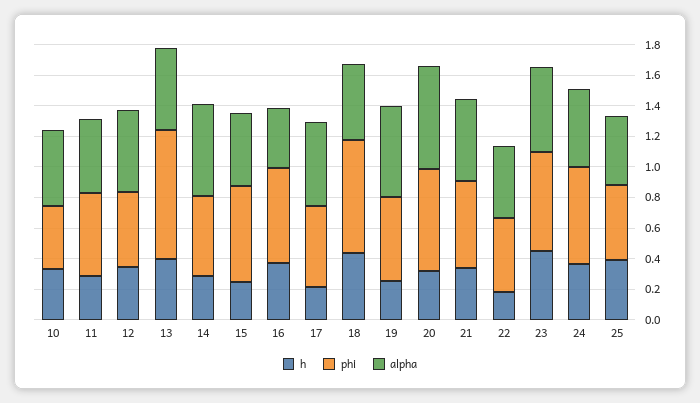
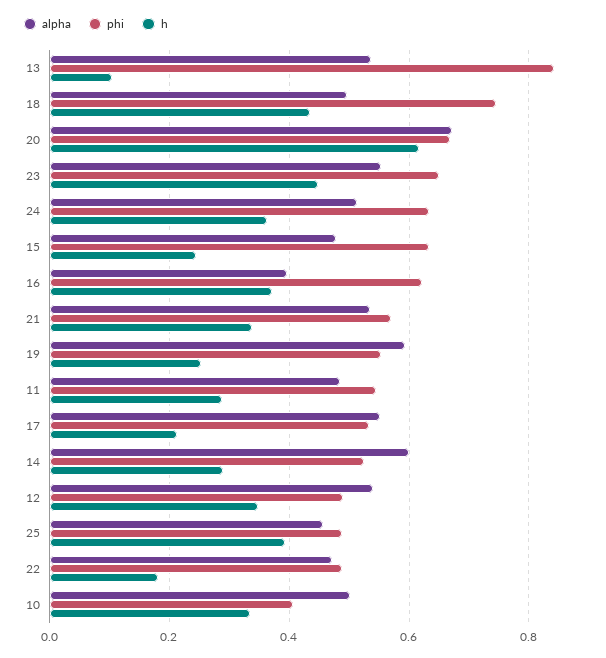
  {
    "h": {
      "10": 0.34,
      "11": 0.28,
      "12": 0.34,
-     "13": 0.4,
+     "13": 0.1,
      "14": 0.28,
      "15": 0.24,
      "16": 0.38,
      "17": 0.22,
      "18": 0.44,
      "19": 0.26,
-     "20": 0.3,
+     "20": 0.62,
      "21": 0.34,
      "22": 0.18,
      "23": 0.44,
      "24": 0.36,
      "25": 0.4
    },
    "phi": {
      "10": 0.4,
      "11": 0.54,
      "12": 0.48,
      "13": 0.84,
      "14": 0.52,
      "15": 0.64,
      "16": 0.62,
      "17": 0.54,
      "18": 0.74,
      "19": 0.56,
      "20": 0.66,
      "21": 0.58,
      "22": 0.48,
      "23": 0.66,
      "24": 0.64,
      "25": 0.48
    },
    "alpha": {
      "10": 0.5,
      "11": 0.48,
      "12": 0.54,
      "13": 0.54,
      "14": 0.6,
      "15": 0.48,
      "16": 0.4,
      "17": 0.56,
      "18": 0.5,
      "19": 0.6,
      "20": 0.68,
      "21": 0.54,
      "22": 0.48,
      "23": 0.56,
      "24": 0.52,
      "25": 0.46
    }
  }

